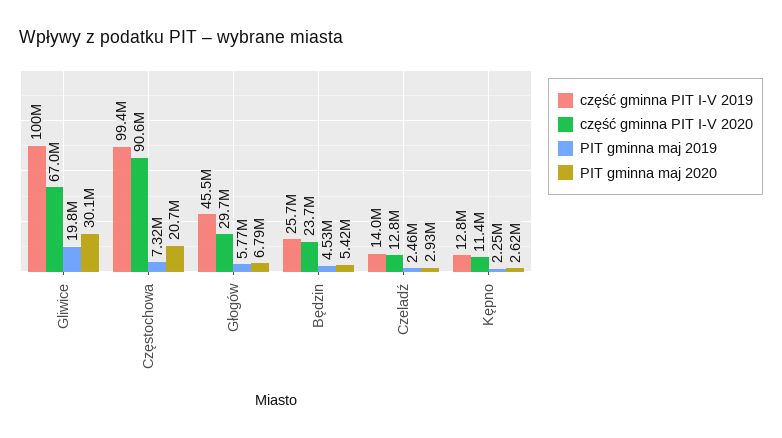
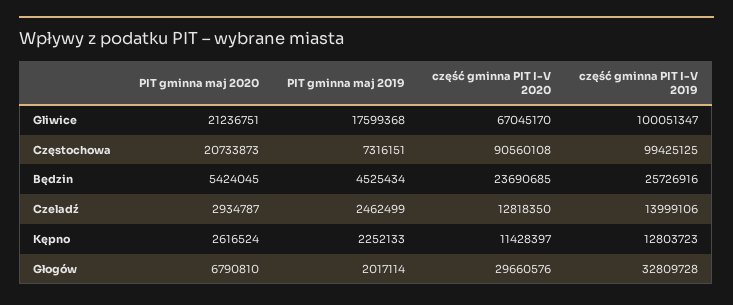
  {
    "część gminna PIT I-V 2019": {
      "Gliwice": 100051347,
      "Częstochowa": 99425125,
-     "Głogów": 45500000,
+     "Głogów": 32809728,
      "Będzin": 25726916,
      "Czeladź": 13999106,
      "Kępno": 12803723
    },
    "część gminna PIT I-V 2020": {
      "Gliwice": 67045170,
      "Częstochowa": 90560108,
      "Głogów": 29660576,
      "Będzin": 23690685,
      "Czeladź": 12818350,
      "Kępno": 11428397
    },
    "PIT gminna maj 2019": {
-     "Gliwice": 19800000,
+     "Gliwice": 17599368,
      "Częstochowa": 7316151,
-     "Głogów": 5770000,
+     "Głogów": 2017114,
      "Będzin": 4525434,
      "Czeladź": 2462499,
      "Kępno": 2252133
    },
    "PIT gminna maj 2020": {
-     "Gliwice": 30100000,
+     "Gliwice": 21236751,
      "Częstochowa": 20733873,
      "Głogów": 6790810,
      "Będzin": 5424045,
      "Czeladź": 2934787,
      "Kępno": 2616524
    }
  }

